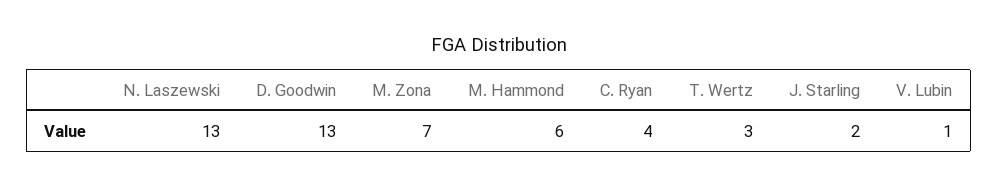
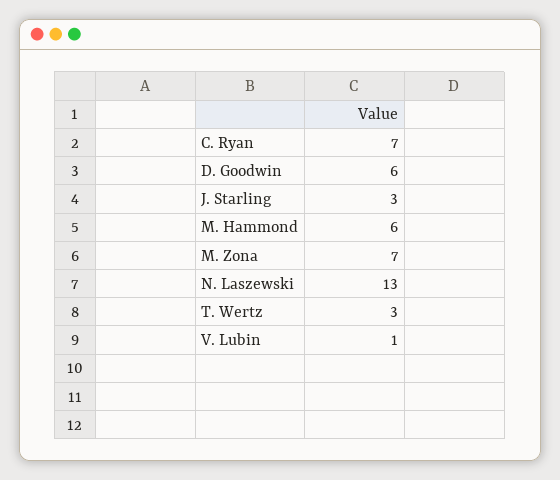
  {
    "N. Laszewski": 13,
-   "D. Goodwin": 13,
+   "D. Goodwin": 6,
    "M. Zona": 7,
    "M. Hammond": 6,
-   "C. Ryan": 4,
+   "C. Ryan": 7,
    "T. Wertz": 3,
-   "J. Starling": 2,
+   "J. Starling": 3,
    "V. Lubin": 1
  }

